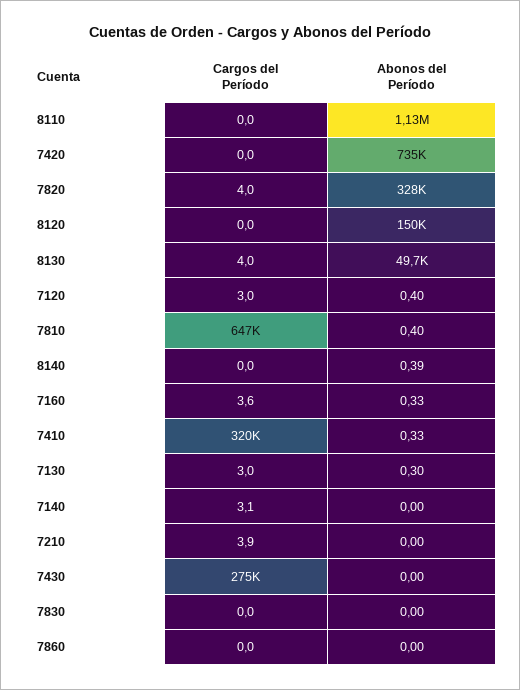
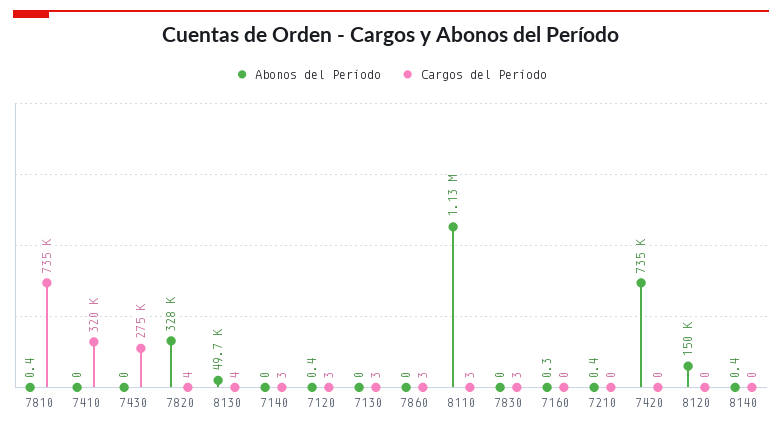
  {
    "Cargos del Período": {
-     "8110": 0,
+     "8110": 3,
      "7420": 0,
      "7820": 4,
      "8120": 0,
      "8130": 4,
      "7120": 3,
-     "7810": 647000,
+     "7810": 735000,
      "8140": 0,
-     "7160": 3.6,
+     "7160": 0,
      "7410": 320000,
      "7130": 3,
      "7140": 3.1,
-     "7210": 3.9,
+     "7210": 0,
      "7430": 275000,
-     "7830": 0,
+     "7830": 3,
-     "7860": 0
+     "7860": 3
    },
    "Abonos del Período": {
      "8110": 1130000,
      "7420": 735000,
      "7820": 328000,
      "8120": 150000,
      "8130": 49700,
      "7120": 0.4,
      "7810": 0.4,
      "8140": 0.39,
      "7160": 0.33,
-     "7410": 0.33,
+     "7410": 0,
-     "7130": 0.3,
+     "7130": 0,
      "7140": 0,
-     "7210": 0,
+     "7210": 0.4,
      "7430": 0,
      "7830": 0,
      "7860": 0
    }
  }

